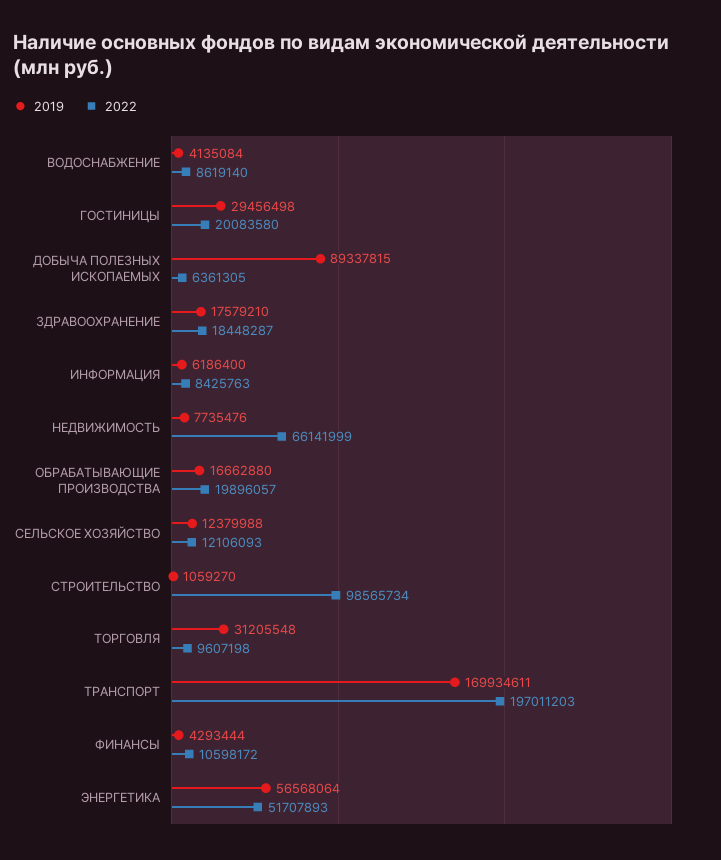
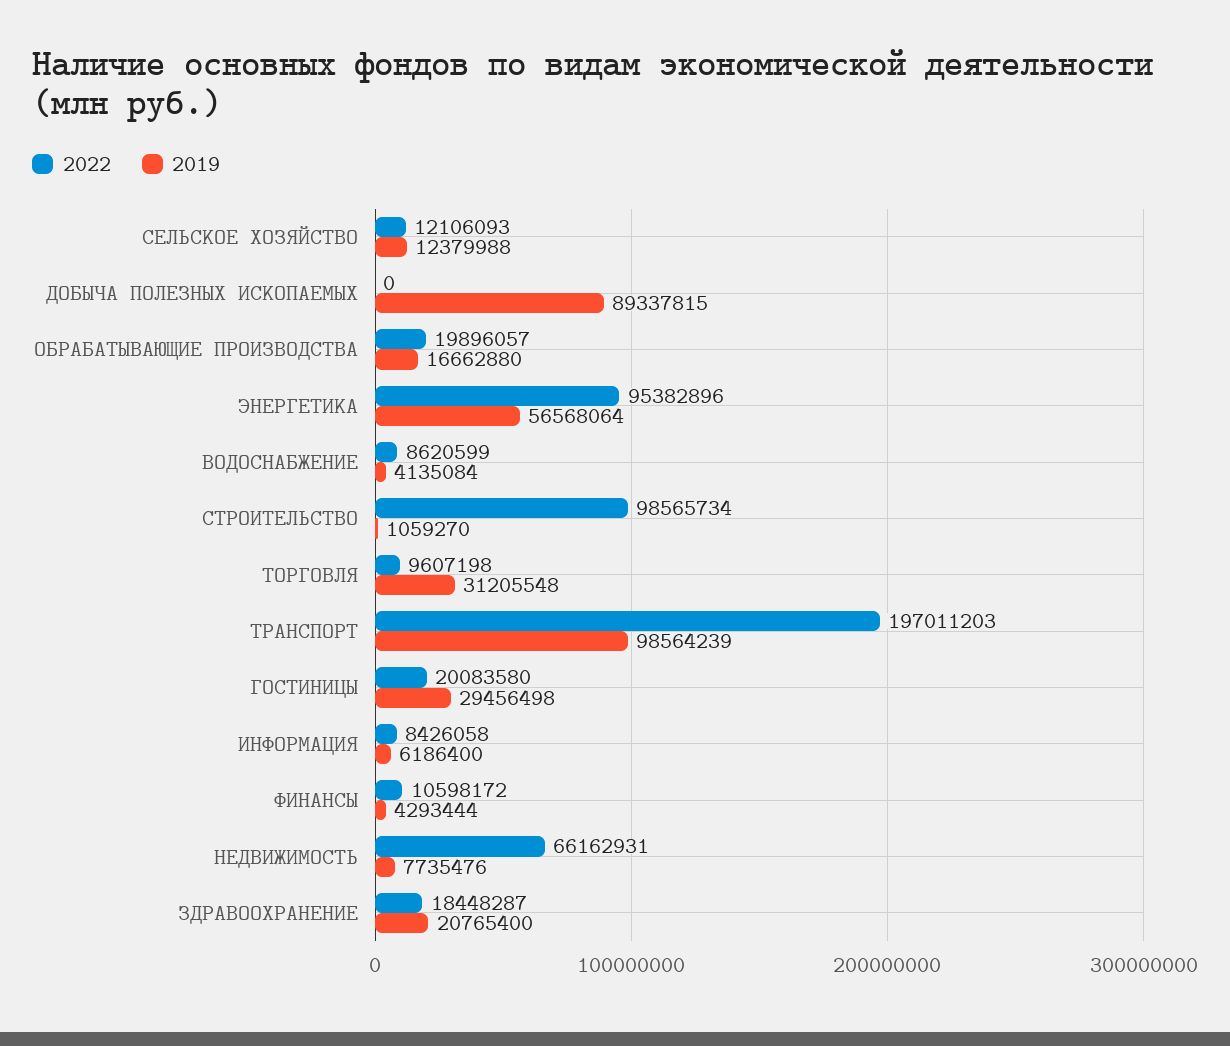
  {
    "2019": {
      "ВОДОСНАБЖЕНИЕ": 4135084,
      "ГОСТИНИЦЫ": 29456498,
      "ДОБЫЧА ПОЛЕЗНЫХ ИСКОПАЕМЫХ": 89337815,
-     "ЗДРАВООХРАНЕНИЕ": 17579210,
+     "ЗДРАВООХРАНЕНИЕ": 20765400,
      "ИНФОРМАЦИЯ": 6186400,
      "НЕДВИЖИМОСТЬ": 7735476,
      "ОБРАБАТЫВАЮЩИЕ ПРОИЗВОДСТВА": 16662880,
      "СЕЛЬСКОЕ ХОЗЯЙСТВО": 12379988,
      "СТРОИТЕЛЬСТВО": 1059270,
      "ТОРГОВЛЯ": 31205548,
-     "ТРАНСПОРТ": 169934611,
+     "ТРАНСПОРТ": 98564239,
      "ФИНАНСЫ": 4293444,
      "ЭНЕРГЕТИКА": 56568064
    },
    "2022": {
-     "ВОДОСНАБЖЕНИЕ": 8619140,
+     "ВОДОСНАБЖЕНИЕ": 8620599,
      "ГОСТИНИЦЫ": 20083580,
-     "ДОБЫЧА ПОЛЕЗНЫХ ИСКОПАЕМЫХ": 6361305,
+     "ДОБЫЧА ПОЛЕЗНЫХ ИСКОПАЕМЫХ": 0,
      "ЗДРАВООХРАНЕНИЕ": 18448287,
-     "ИНФОРМАЦИЯ": 8425763,
+     "ИНФОРМАЦИЯ": 8426058,
-     "НЕДВИЖИМОСТЬ": 66141999,
+     "НЕДВИЖИМОСТЬ": 66162931,
      "ОБРАБАТЫВАЮЩИЕ ПРОИЗВОДСТВА": 19896057,
      "СЕЛЬСКОЕ ХОЗЯЙСТВО": 12106093,
      "СТРОИТЕЛЬСТВО": 98565734,
      "ТОРГОВЛЯ": 9607198,
      "ТРАНСПОРТ": 197011203,
      "ФИНАНСЫ": 10598172,
-     "ЭНЕРГЕТИКА": 51707893
+     "ЭНЕРГЕТИКА": 95382896
    }
  }

